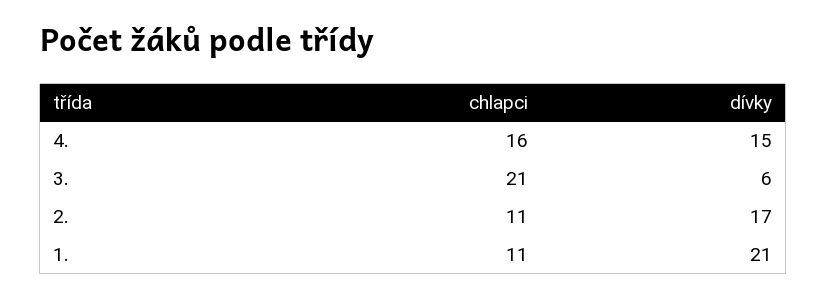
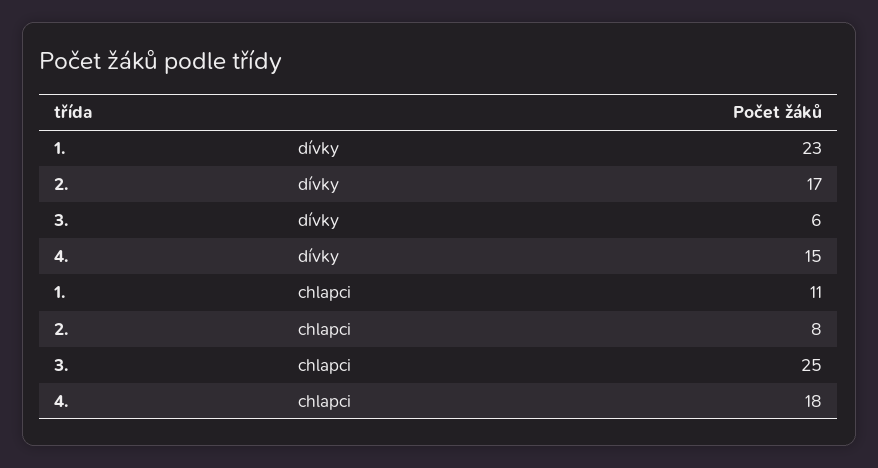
  {
    "chlapci": {
-     "4.": 16,
+     "4.": 18,
-     "3.": 21,
+     "3.": 25,
-     "2.": 11,
+     "2.": 8,
      "1.": 11
    },
    "dívky": {
      "4.": 15,
      "3.": 6,
      "2.": 17,
-     "1.": 21
+     "1.": 23
    }
  }

